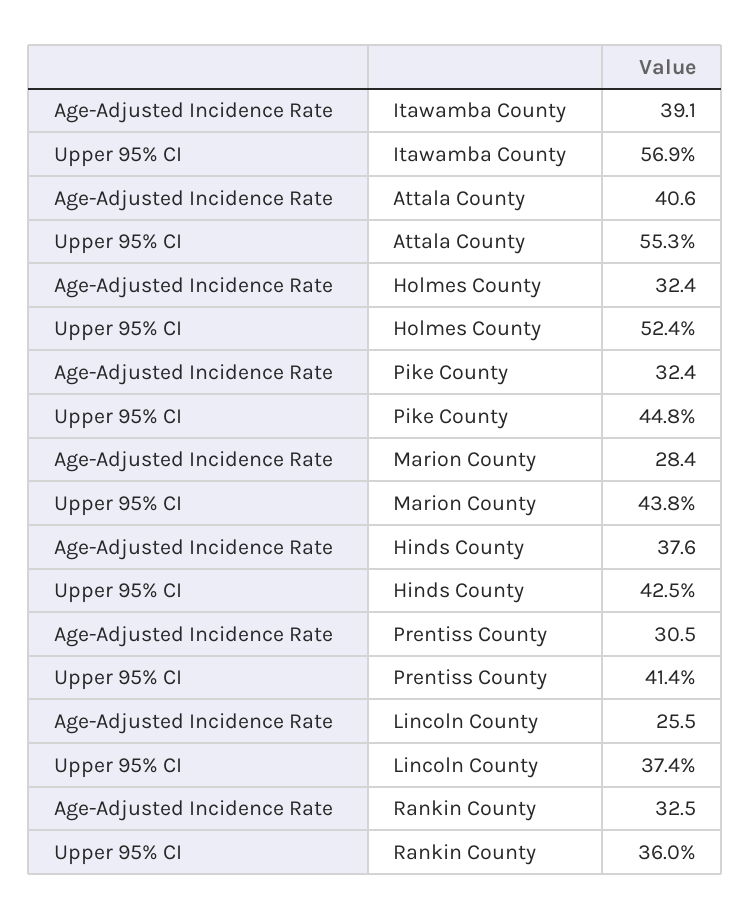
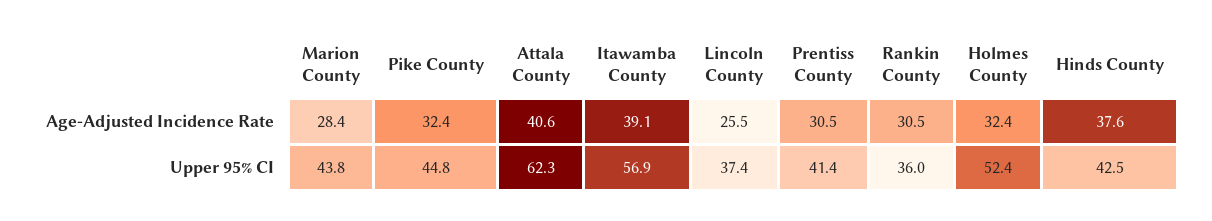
  {
    "Age-Adjusted Incidence Rate": {
      "Itawamba County": 39.1,
      "Attala County": 40.6,
      "Holmes County": 32.4,
      "Pike County": 32.4,
      "Marion County": 28.4,
      "Hinds County": 37.6,
      "Prentiss County": 30.5,
      "Lincoln County": 25.5,
-     "Rankin County": 32.5
+     "Rankin County": 30.5
    },
    "Upper 95% CI": {
      "Itawamba County": 56.9,
-     "Attala County": 55.3,
+     "Attala County": 62.3,
      "Holmes County": 52.4,
      "Pike County": 44.8,
      "Marion County": 43.8,
      "Hinds County": 42.5,
      "Prentiss County": 41.4,
      "Lincoln County": 37.4,
      "Rankin County": 36
    }
  }

